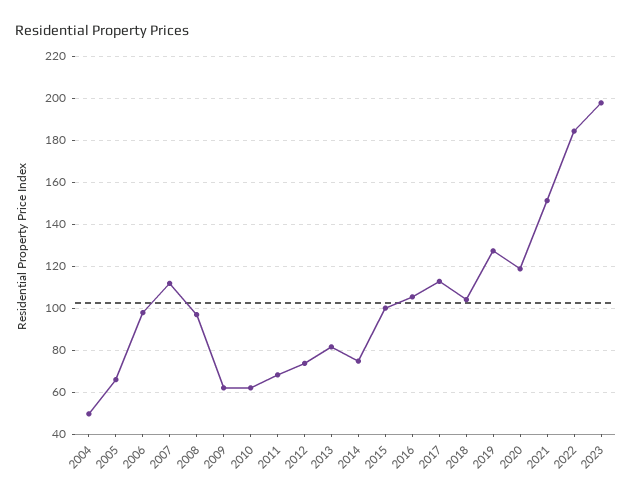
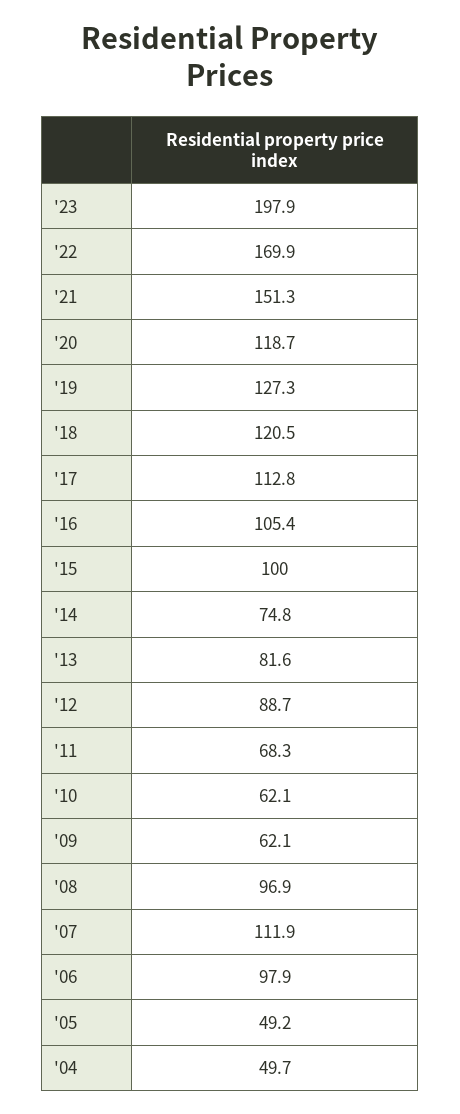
  {
    "2004": 49.7,
-   "2005": 65,
+   "2005": 49.2,
    "2006": 97.9,
    "2007": 111.9,
    "2008": 96.9,
    "2009": 62.1,
    "2010": 62.1,
    "2011": 68.3,
-   "2012": 75,
+   "2012": 88.7,
    "2013": 81.6,
    "2014": 74.8,
    "2015": 100,
    "2016": 105.4,
    "2017": 112.8,
-   "2018": 105,
+   "2018": 120.5,
    "2019": 127.3,
    "2020": 118.7,
    "2021": 151.3,
-   "2022": 185,
+   "2022": 169.9,
    "2023": 197.9
  }

